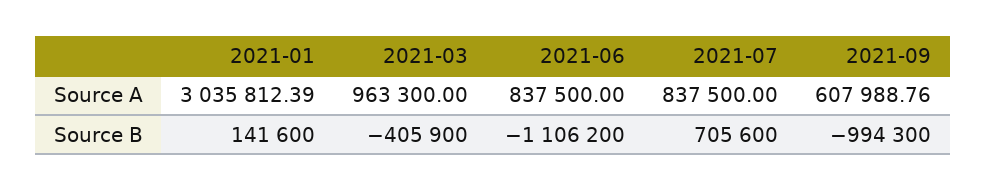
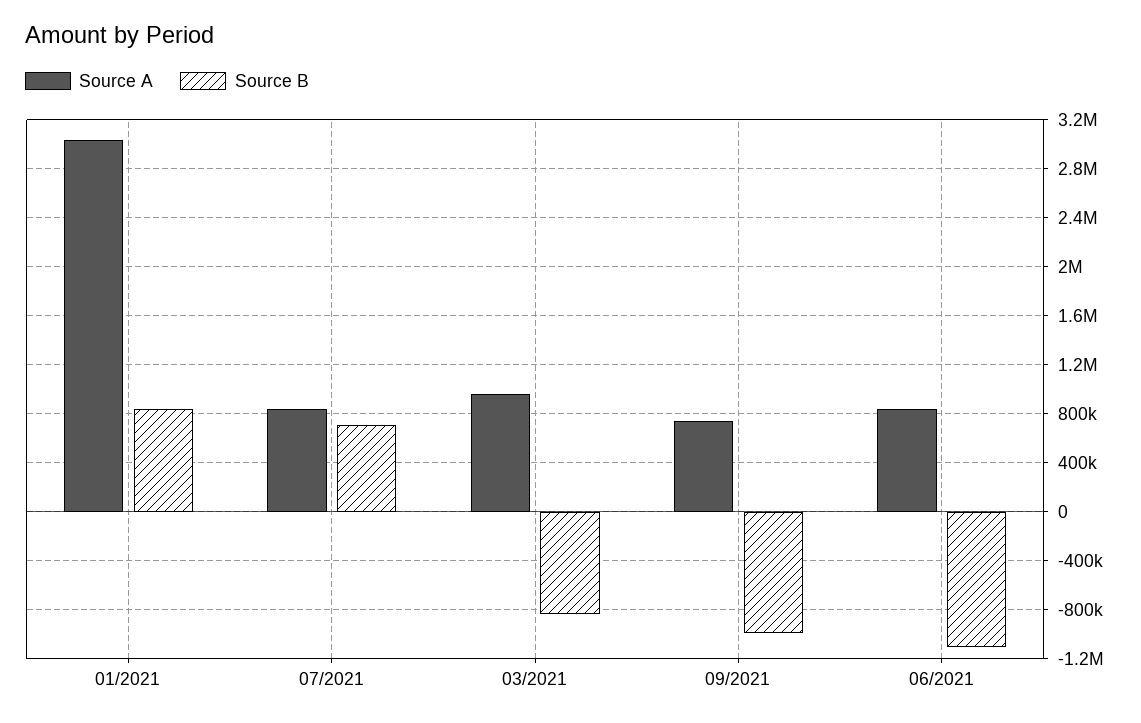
  {
    "Source A": {
      "2021-01": 3035812.39,
      "2021-03": 963300,
      "2021-06": 837500,
      "2021-07": 837500,
-     "2021-09": 607988.76
+     "2021-09": 750000
    },
    "Source B": {
-     "2021-01": 141600,
+     "2021-01": 850000,
-     "2021-03": -405900,
+     "2021-03": -850000,
      "2021-06": -1106200,
      "2021-07": 705600,
      "2021-09": -994300
    }
  }

